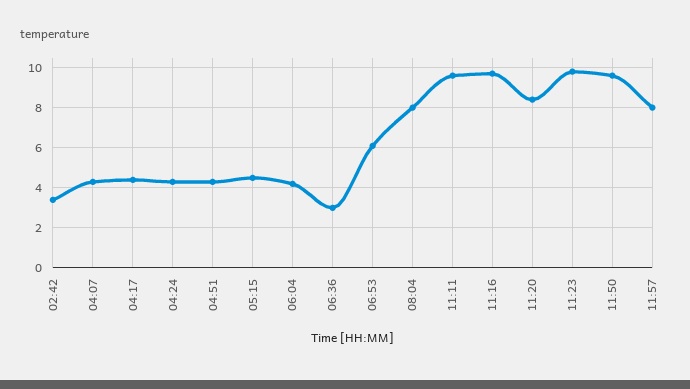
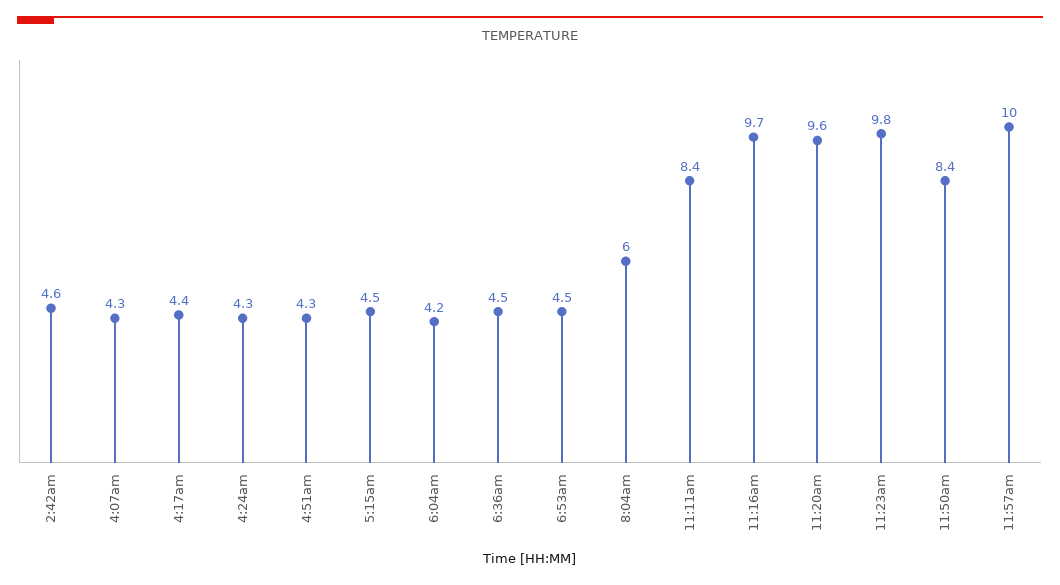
  {
-   "02:42": 3.5,
+   "02:42": 4.6,
    "04:07": 4.3,
    "04:17": 4.4,
    "04:24": 4.3,
    "04:51": 4.3,
    "05:15": 4.5,
    "06:04": 4.2,
-   "06:36": 3,
+   "06:36": 4.5,
-   "06:53": 6,
+   "06:53": 4.5,
-   "08:04": 8,
+   "08:04": 6,
-   "11:11": 9.5,
+   "11:11": 8.4,
    "11:16": 9.7,
-   "11:20": 8.5,
+   "11:20": 9.6,
    "11:23": 9.8,
-   "11:50": 9.5,
+   "11:50": 8.4,
-   "11:57": 8
+   "11:57": 10
  }

